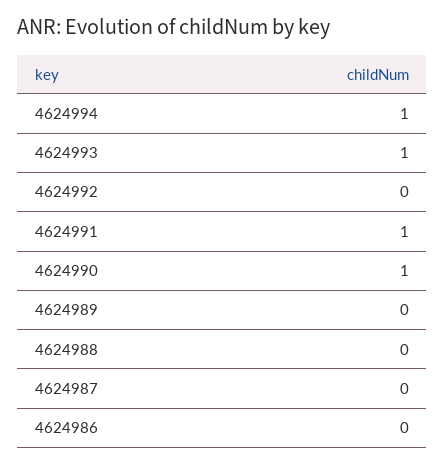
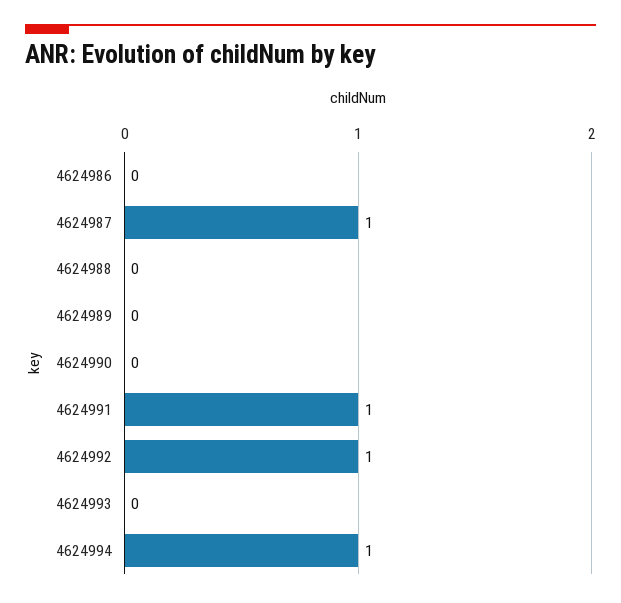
  {
    "4624994": 1,
-   "4624993": 1,
+   "4624993": 0,
-   "4624992": 0,
+   "4624992": 1,
    "4624991": 1,
-   "4624990": 1,
+   "4624990": 0,
    "4624989": 0,
    "4624988": 0,
-   "4624987": 0,
+   "4624987": 1,
    "4624986": 0
  }

